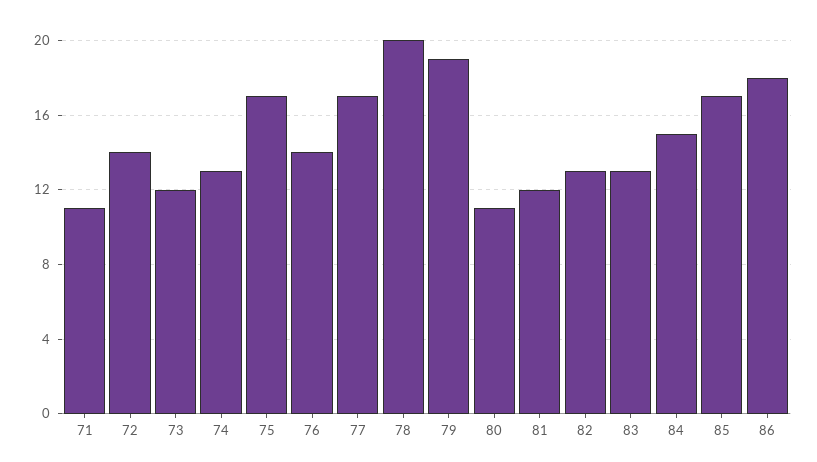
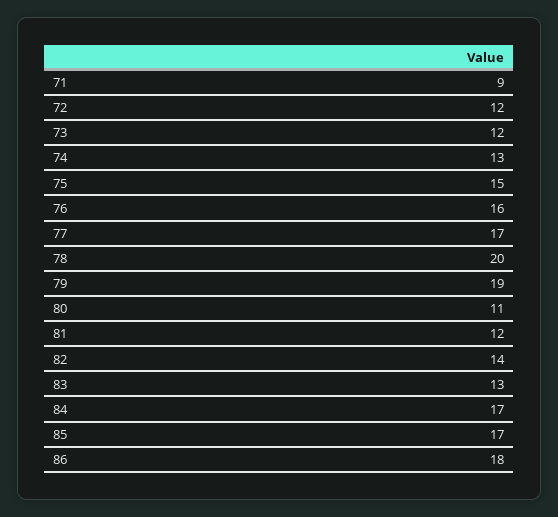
  {
-   "71": 11,
+   "71": 9,
-   "72": 14,
+   "72": 12,
    "73": 12,
    "74": 13,
-   "75": 17,
+   "75": 15,
-   "76": 14,
+   "76": 16,
    "77": 17,
    "78": 20,
    "79": 19,
    "80": 11,
    "81": 12,
-   "82": 13,
+   "82": 14,
    "83": 13,
-   "84": 15,
+   "84": 17,
    "85": 17,
    "86": 18
  }

